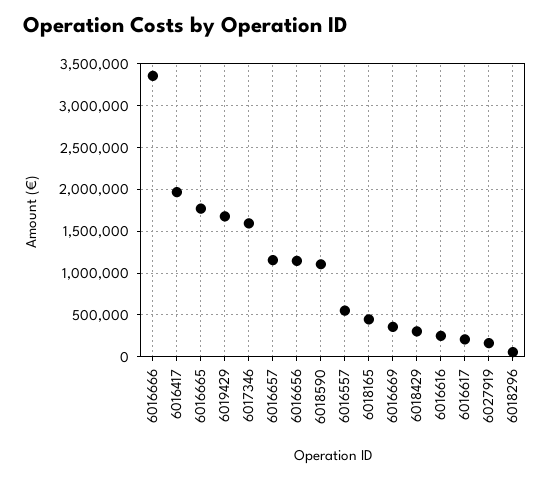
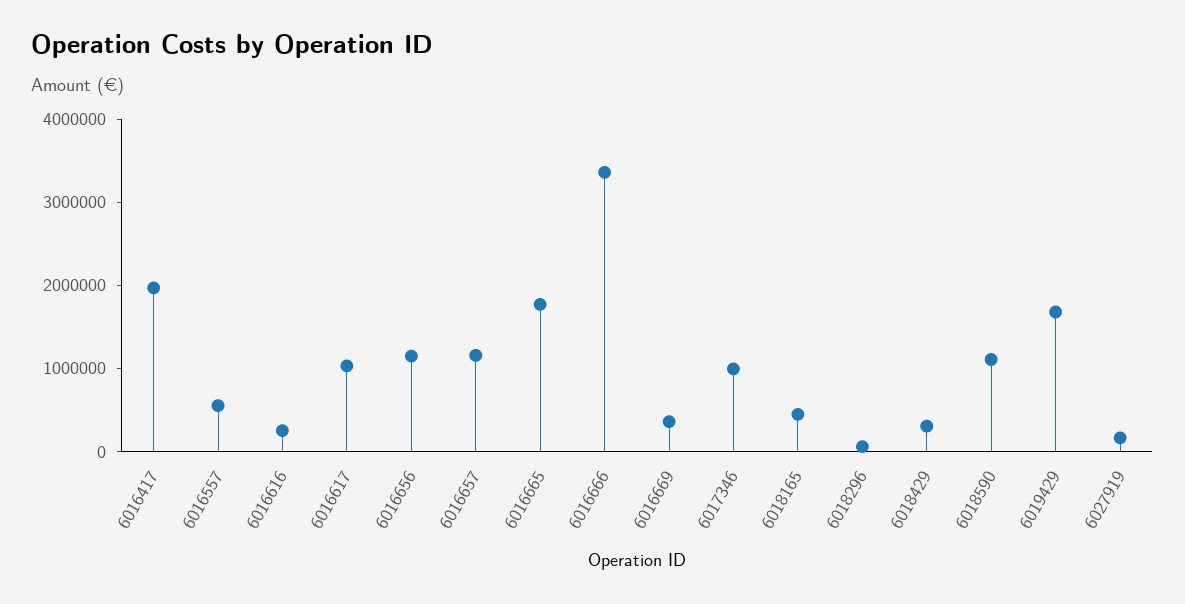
  {
    "6016666": 3400000,
    "6016417": 2000000,
    "6016665": 1800000,
    "6019429": 1700000,
-   "6017346": 1600000,
+   "6017346": 1000000,
    "6016657": 1200000,
    "6016656": 1100000,
    "6018590": 1100000,
    "6016557": 600000,
    "6018165": 400000,
    "6016669": 400000,
    "6018429": 300000,
    "6016616": 200000,
-   "6016617": 200000,
+   "6016617": 1000000,
    "6027919": 200000,
    "6018296": 100000
  }

